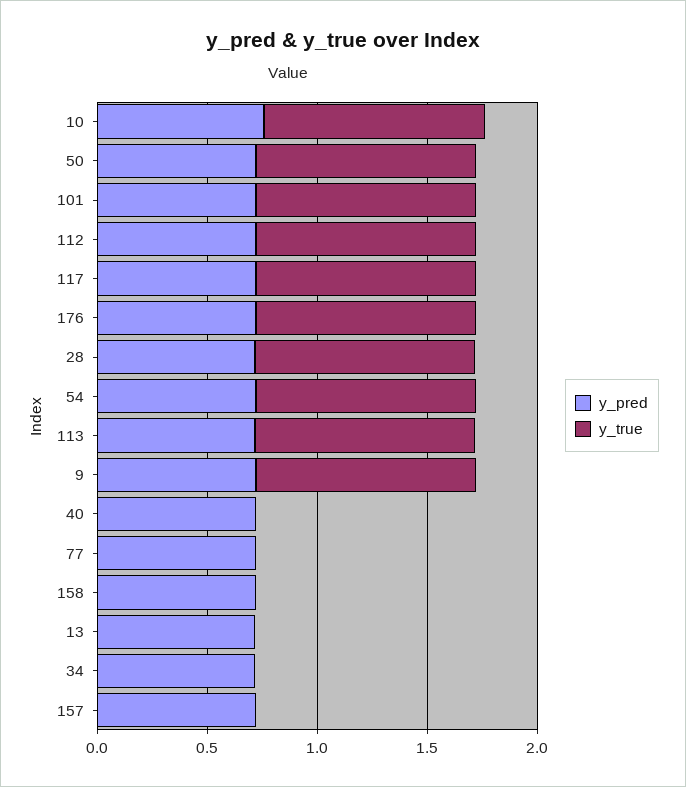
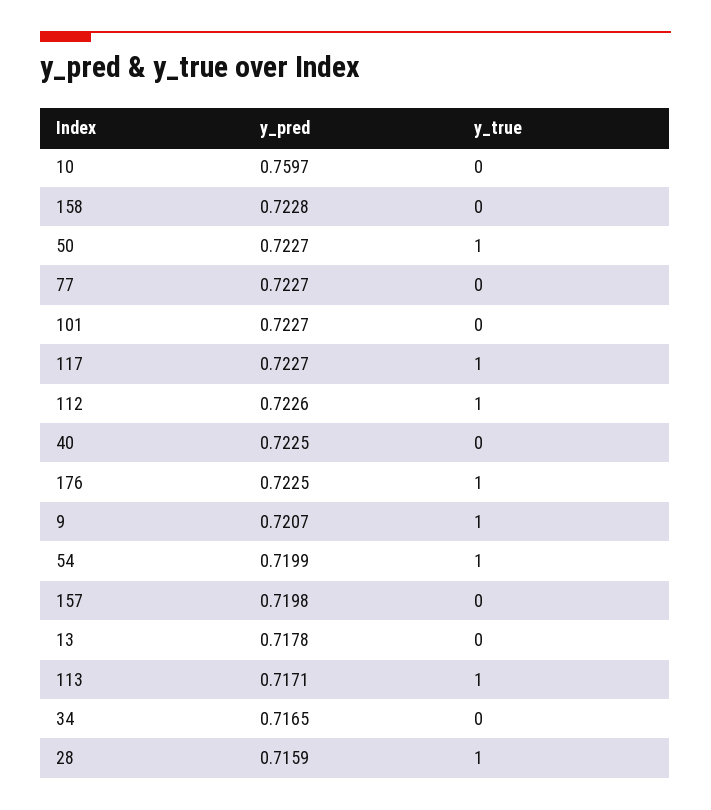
  {
    "y_pred": {
      "10": 0.7597,
      "50": 0.7227,
      "101": 0.7227,
      "112": 0.7226,
      "117": 0.7227,
      "176": 0.7225,
      "28": 0.7159,
      "54": 0.7199,
      "113": 0.7171,
      "9": 0.7207,
      "40": 0.7225,
      "77": 0.7227,
      "158": 0.7228,
      "13": 0.7178,
      "34": 0.7165,
      "157": 0.7198
    },
    "y_true": {
-     "10": 1,
+     "10": 0,
      "50": 1,
-     "101": 1,
+     "101": 0,
      "112": 1,
      "117": 1,
      "176": 1,
      "28": 1,
      "54": 1,
      "113": 1,
      "9": 1,
      "40": 0,
      "77": 0,
      "158": 0,
      "13": 0,
      "34": 0,
      "157": 0
    }
  }

